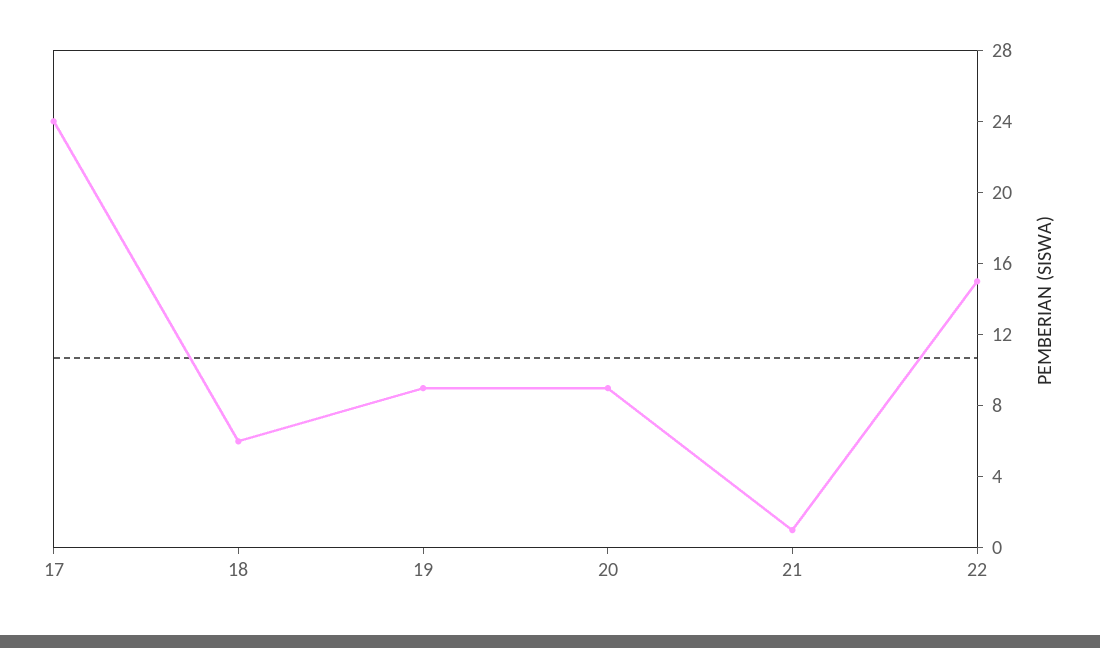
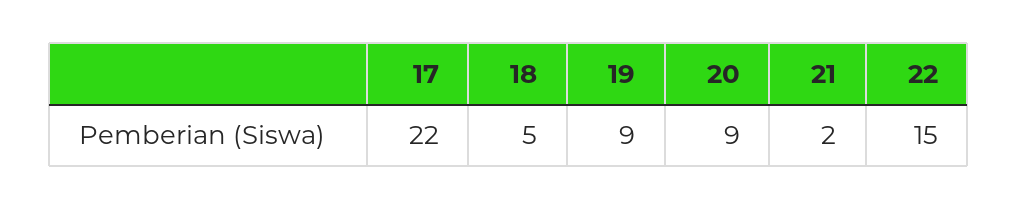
  {
-   "17": 24,
+   "17": 22,
-   "18": 6,
+   "18": 5,
    "19": 9,
    "20": 9,
-   "21": 1,
+   "21": 2,
    "22": 15
  }

